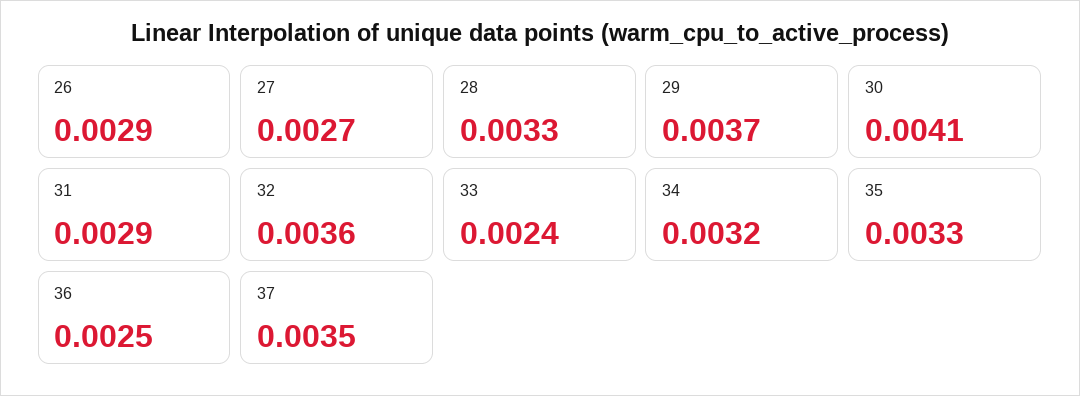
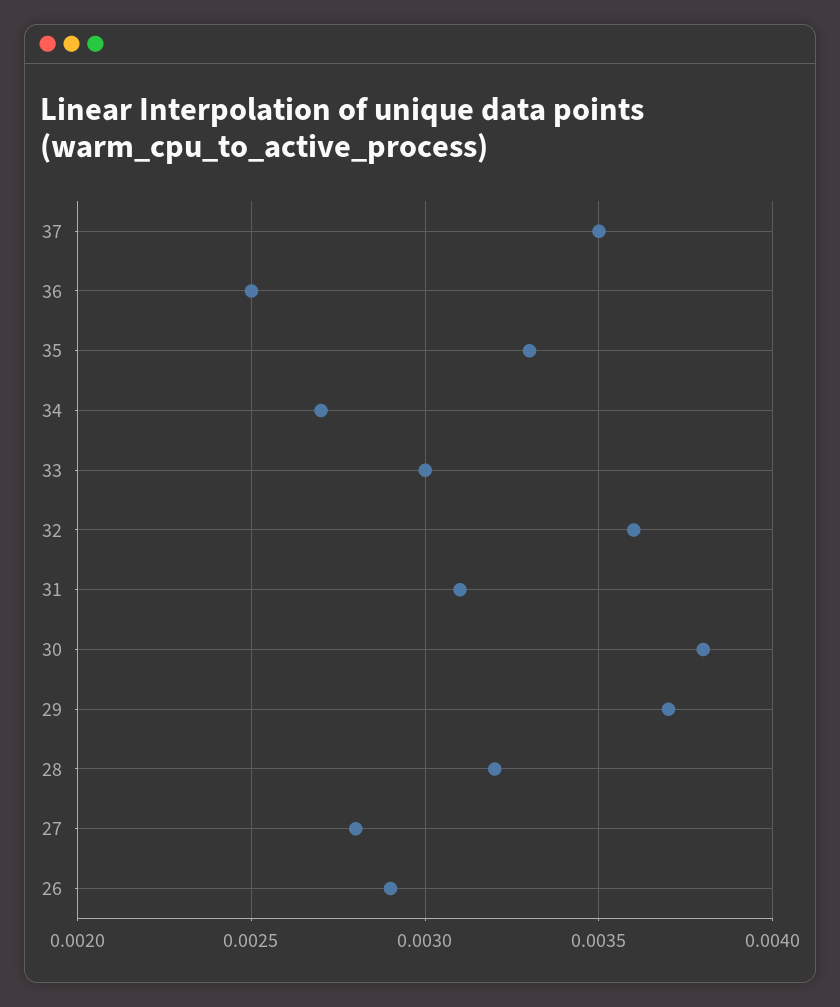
  {
    "26": 0.0029,
-   "27": 0.0027,
+   "27": 0.0028,
-   "28": 0.0033,
+   "28": 0.0032,
    "29": 0.0037,
-   "30": 0.0041,
+   "30": 0.0038,
-   "31": 0.0029,
+   "31": 0.0031,
    "32": 0.0036,
-   "33": 0.0024,
+   "33": 0.003,
-   "34": 0.0032,
+   "34": 0.0027,
    "35": 0.0033,
    "36": 0.0025,
    "37": 0.0035
  }

